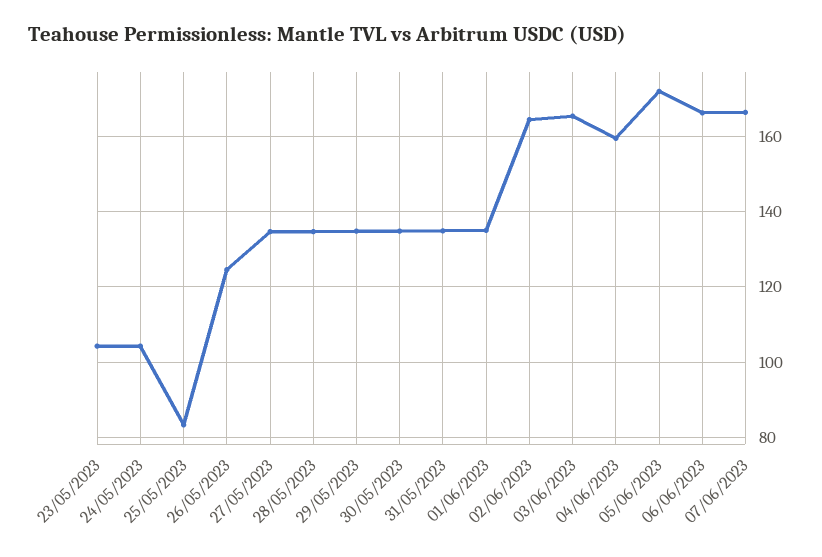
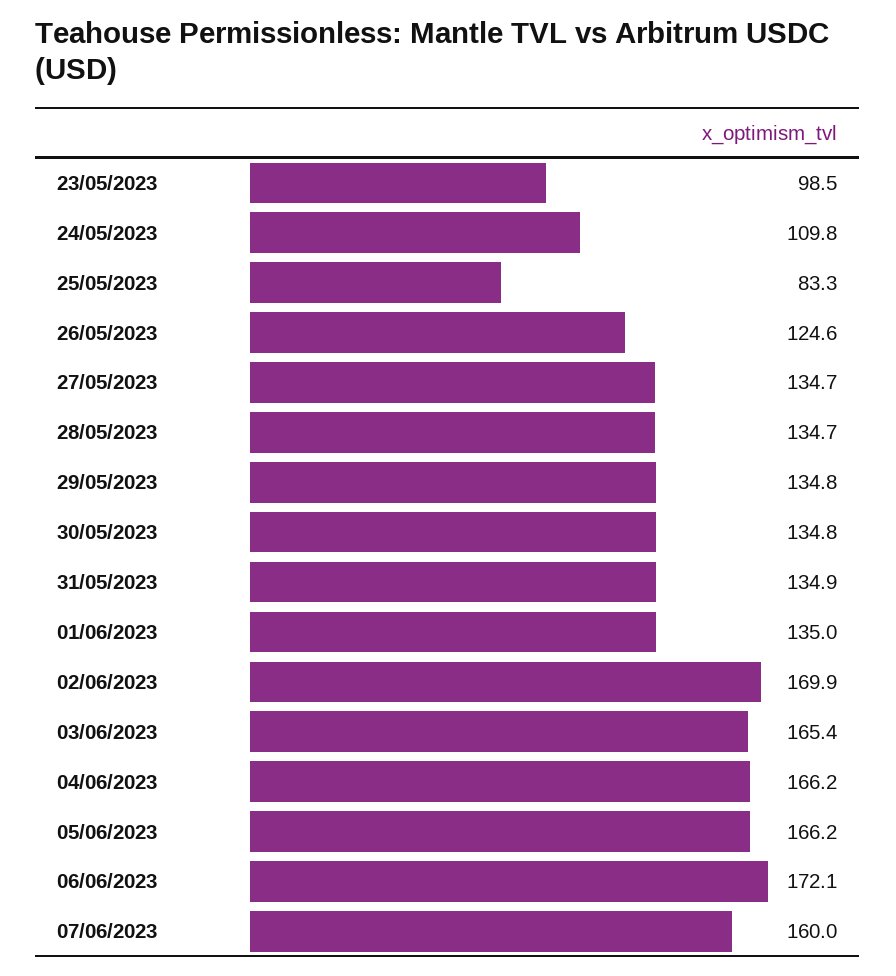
  {
-   "23/05/2023": 104,
+   "23/05/2023": 98.5,
-   "24/05/2023": 104,
+   "24/05/2023": 109.8,
    "25/05/2023": 83.3,
    "26/05/2023": 124.6,
    "27/05/2023": 134.7,
    "28/05/2023": 134.7,
    "29/05/2023": 134.8,
    "30/05/2023": 134.8,
    "31/05/2023": 134.9,
    "01/06/2023": 135,
-   "02/06/2023": 164,
+   "02/06/2023": 169.9,
    "03/06/2023": 165.4,
-   "04/06/2023": 160,
+   "04/06/2023": 166.2,
-   "05/06/2023": 172,
+   "05/06/2023": 166.2,
-   "06/06/2023": 166,
+   "06/06/2023": 172.1,
-   "07/06/2023": 166
+   "07/06/2023": 160
  }

